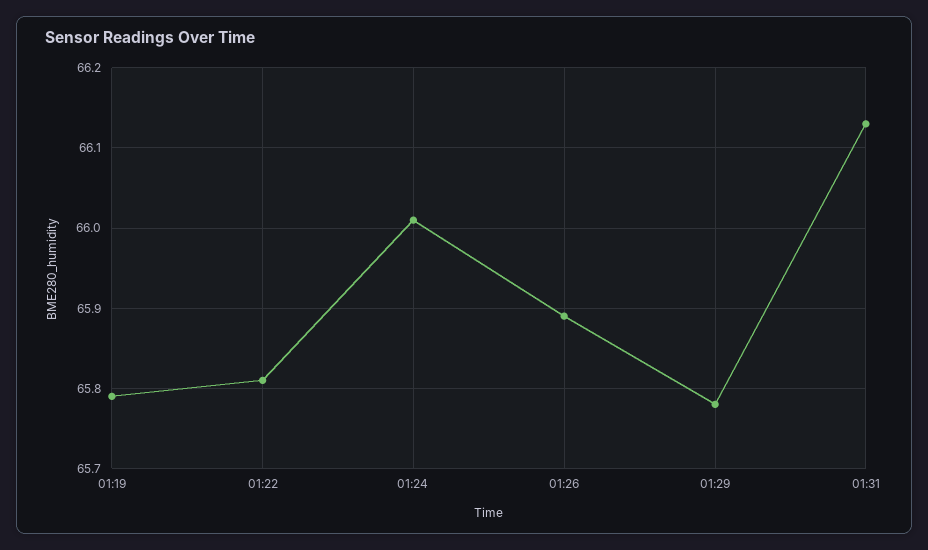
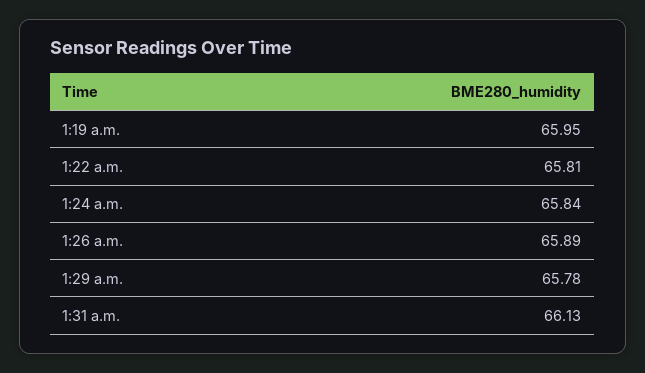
  {
-   "01:19": 65.79,
+   "01:19": 65.95,
    "01:22": 65.81,
-   "01:24": 66.01,
+   "01:24": 65.84,
    "01:26": 65.89,
    "01:29": 65.78,
    "01:31": 66.13
  }

